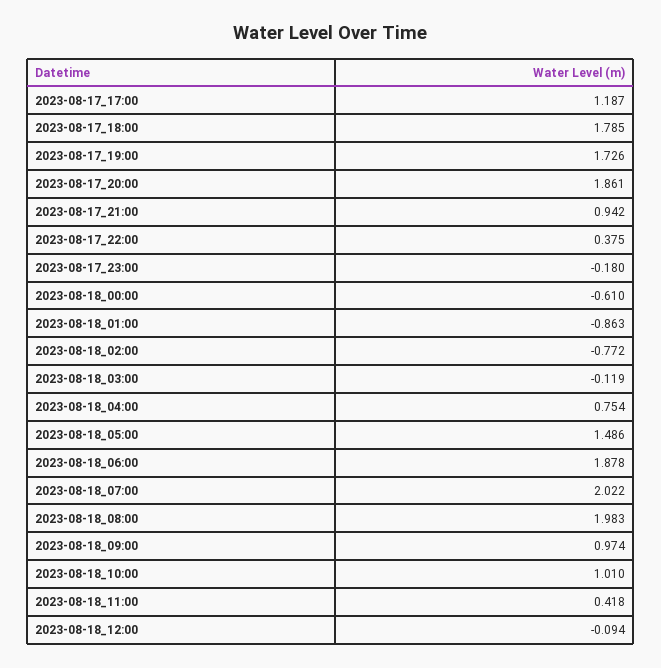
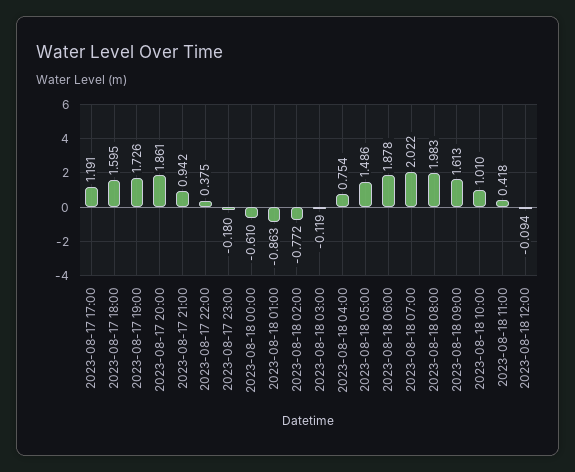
  {
-   "2023-08-17_17:00": 1.187,
+   "2023-08-17_17:00": 1.191,
-   "2023-08-17_18:00": 1.785,
+   "2023-08-17_18:00": 1.595,
    "2023-08-17_19:00": 1.726,
    "2023-08-17_20:00": 1.861,
    "2023-08-17_21:00": 0.942,
    "2023-08-17_22:00": 0.375,
    "2023-08-17_23:00": -0.18,
    "2023-08-18_00:00": -0.61,
    "2023-08-18_01:00": -0.863,
    "2023-08-18_02:00": -0.772,
    "2023-08-18_03:00": -0.119,
    "2023-08-18_04:00": 0.754,
    "2023-08-18_05:00": 1.486,
    "2023-08-18_06:00": 1.878,
    "2023-08-18_07:00": 2.022,
    "2023-08-18_08:00": 1.983,
-   "2023-08-18_09:00": 0.974,
+   "2023-08-18_09:00": 1.613,
    "2023-08-18_10:00": 1.01,
    "2023-08-18_11:00": 0.418,
    "2023-08-18_12:00": -0.094
  }

